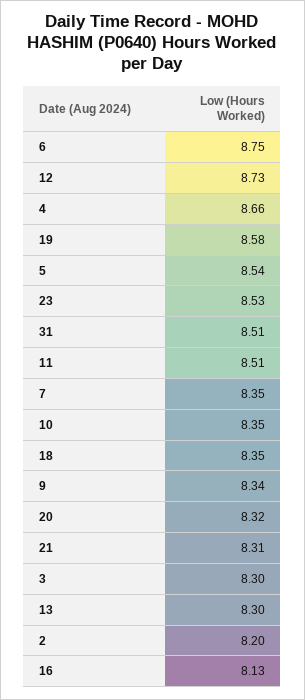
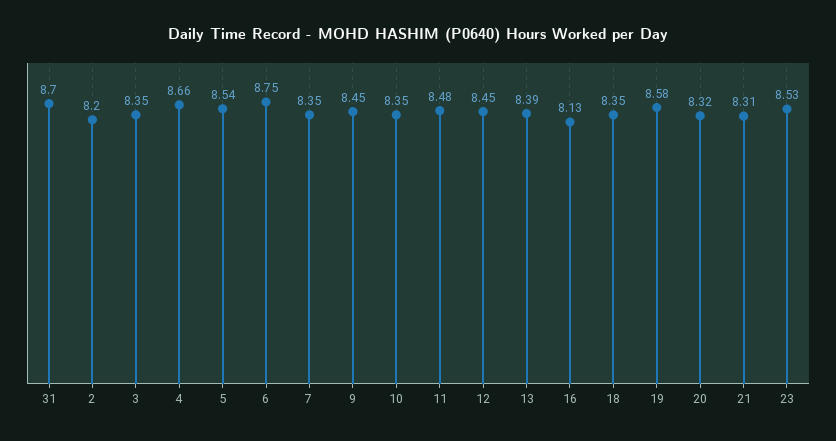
  {
    "6": 8.75,
-   "12": 8.73,
+   "12": 8.45,
    "4": 8.66,
    "19": 8.58,
    "5": 8.54,
    "23": 8.53,
-   "31": 8.51,
+   "31": 8.7,
-   "11": 8.51,
+   "11": 8.48,
    "7": 8.35,
    "10": 8.35,
    "18": 8.35,
-   "9": 8.34,
+   "9": 8.45,
    "20": 8.32,
    "21": 8.31,
-   "3": 8.3,
+   "3": 8.35,
-   "13": 8.3,
+   "13": 8.39,
    "2": 8.2,
    "16": 8.13
  }

